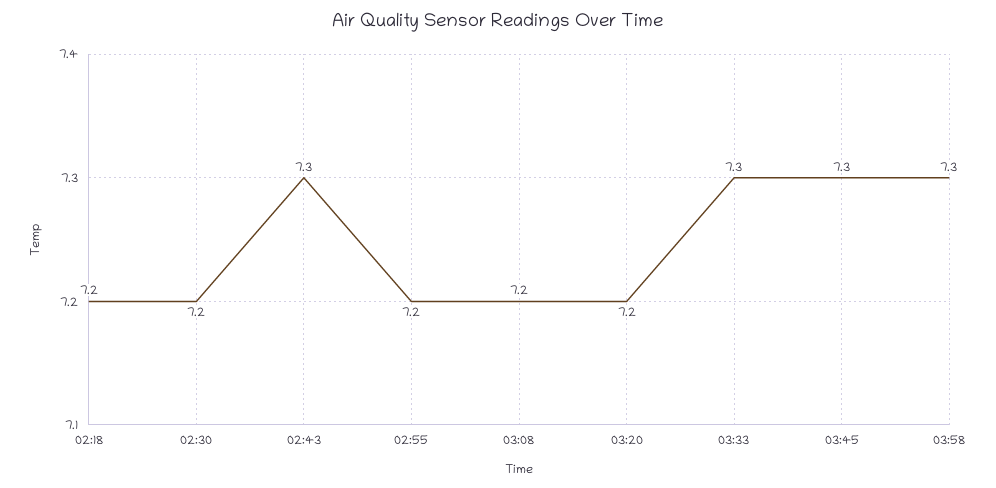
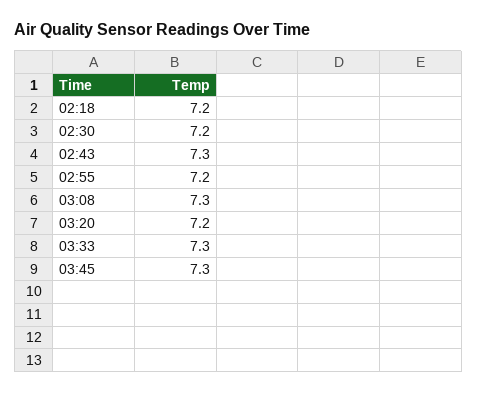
  {
    "02:18": 7.2,
    "02:30": 7.2,
    "02:43": 7.3,
    "02:55": 7.2,
-   "03:08": 7.2,
+   "03:08": 7.3,
    "03:20": 7.2,
    "03:33": 7.3,
-   "03:45": 7.3,
+   "03:45": 7.3
-   "03:58": 7.3
  }

